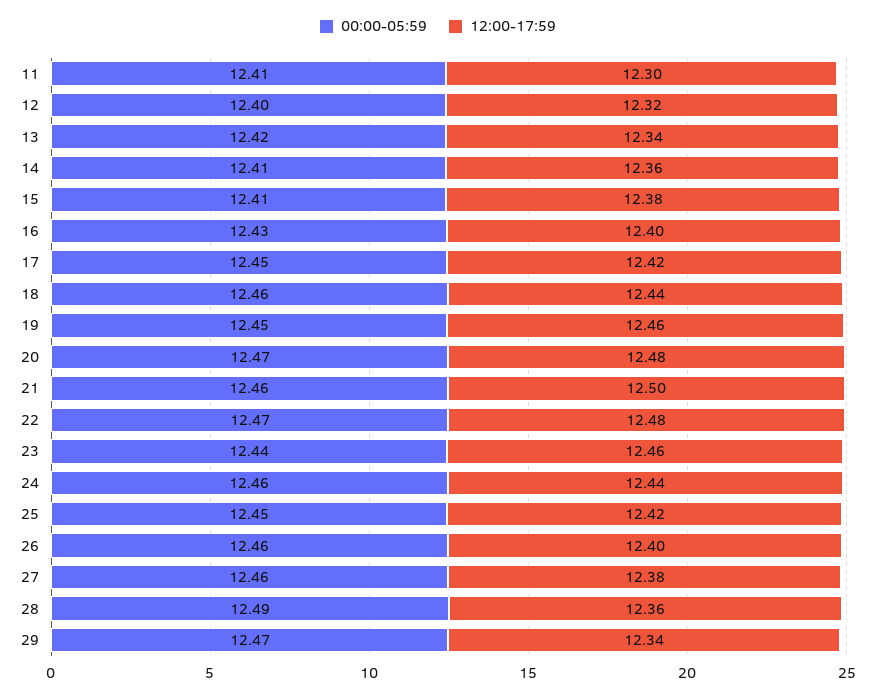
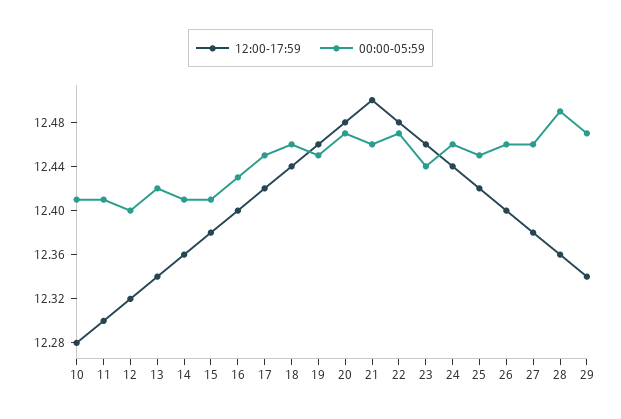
  {
    "00:00-05:59": {
      "11": 12.41,
      "12": 12.4,
      "13": 12.42,
      "14": 12.41,
      "15": 12.41,
      "16": 12.43,
      "17": 12.45,
      "18": 12.46,
      "19": 12.45,
      "20": 12.47,
      "21": 12.46,
      "22": 12.47,
      "23": 12.44,
      "24": 12.46,
      "25": 12.45,
      "26": 12.46,
      "27": 12.46,
      "28": 12.49,
-     "29": 12.47
+     "29": 12.47,
+     "10": 12.41
    },
    "12:00-17:59": {
      "11": 12.3,
      "12": 12.32,
      "13": 12.34,
      "14": 12.36,
      "15": 12.38,
      "16": 12.4,
      "17": 12.42,
      "18": 12.44,
      "19": 12.46,
      "20": 12.48,
      "21": 12.5,
      "22": 12.48,
      "23": 12.46,
      "24": 12.44,
      "25": 12.42,
      "26": 12.4,
      "27": 12.38,
      "28": 12.36,
-     "29": 12.34
+     "29": 12.34,
+     "10": 12.28
    }
  }

